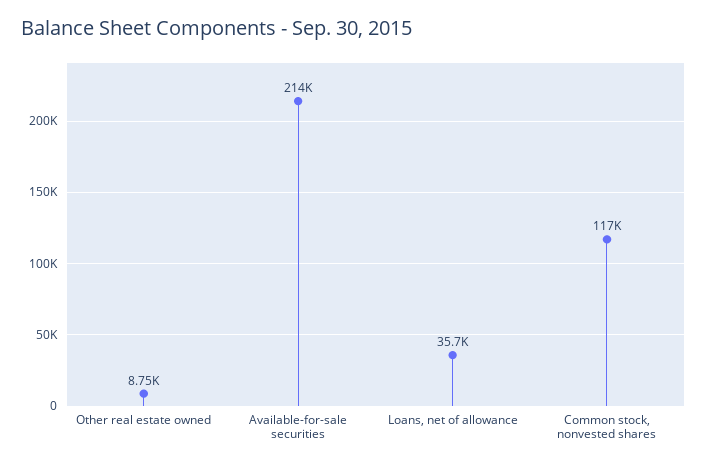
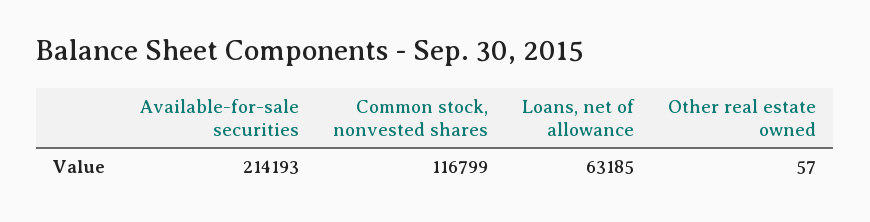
  {
-   "Other real estate owned": 8750,
+   "Other real estate owned": 57,
    "Available-for-sale securities": 214193,
-   "Loans, net of allowance": 35700,
+   "Loans, net of allowance": 63185,
    "Common stock, nonvested shares": 116799
  }

